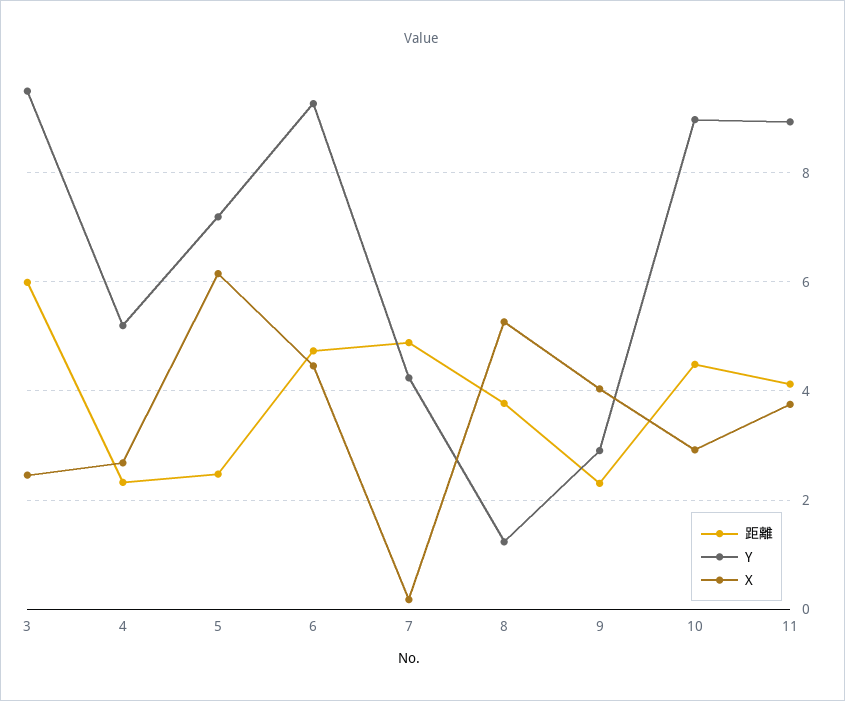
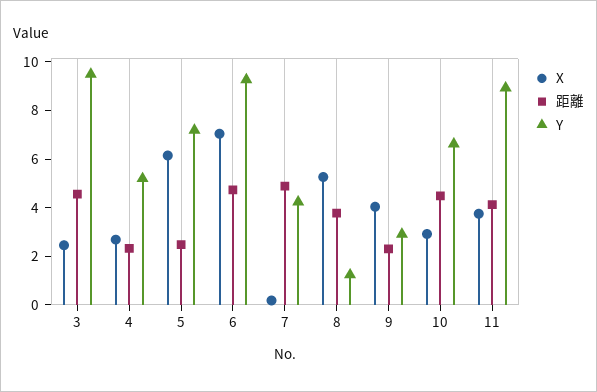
  {
    "距離": {
-     "3": 6,
+     "3": 4.5,
      "4": 2.4,
      "5": 2.4,
      "6": 4.8,
      "7": 4.8,
      "8": 3.8,
      "9": 2.4,
      "10": 4.4,
      "11": 4.2
    },
    "Y": {
      "3": 9.4,
      "4": 5.2,
      "5": 7.2,
      "6": 9.2,
      "7": 4.2,
      "8": 1.2,
      "9": 3,
-     "10": 9,
+     "10": 6.5,
      "11": 9
    },
    "X": {
      "3": 2.4,
      "4": 2.6,
      "5": 6.2,
-     "6": 4.4,
+     "6": 7,
      "7": 0.2,
      "8": 5.2,
      "9": 4,
      "10": 3,
      "11": 3.8
    }
  }

